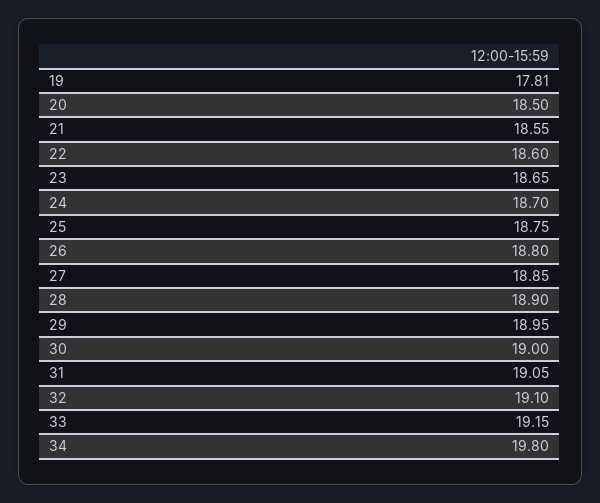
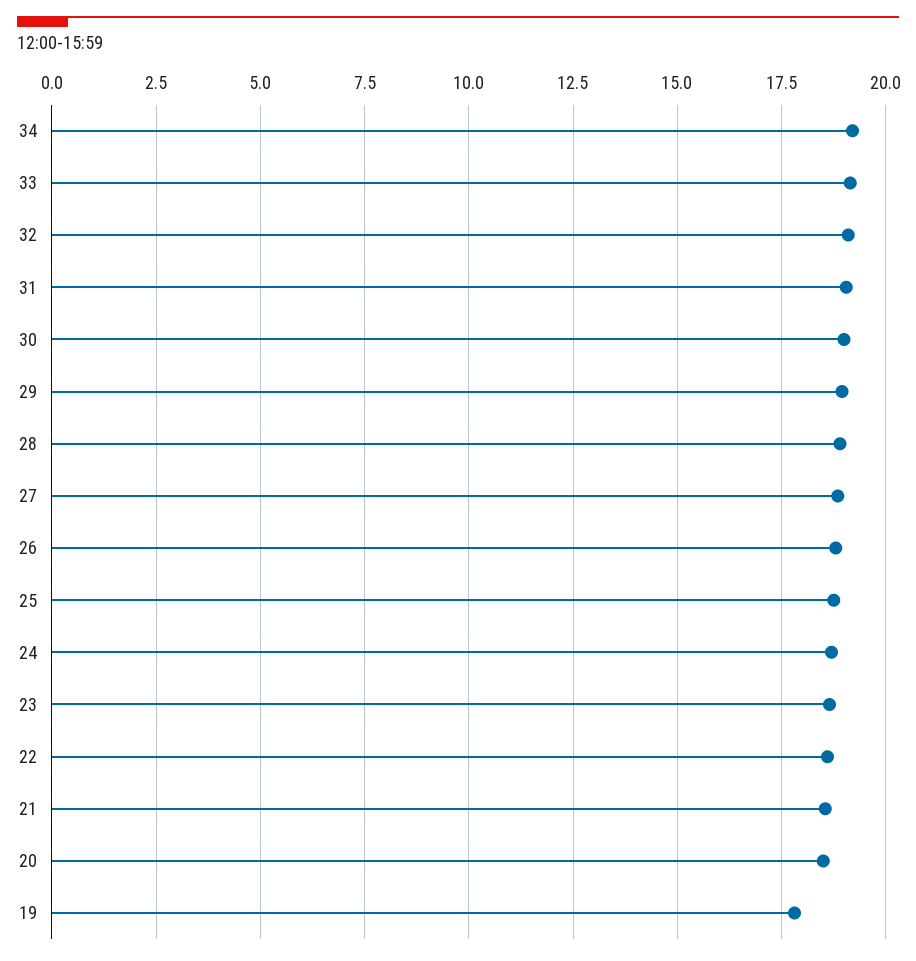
  {
    "19": 17.81,
    "20": 18.5,
    "21": 18.55,
    "22": 18.6,
    "23": 18.65,
    "24": 18.7,
    "25": 18.75,
    "26": 18.8,
    "27": 18.85,
    "28": 18.9,
    "29": 18.95,
    "30": 19,
    "31": 19.05,
    "32": 19.1,
    "33": 19.15,
-   "34": 19.8
+   "34": 19.25
  }

